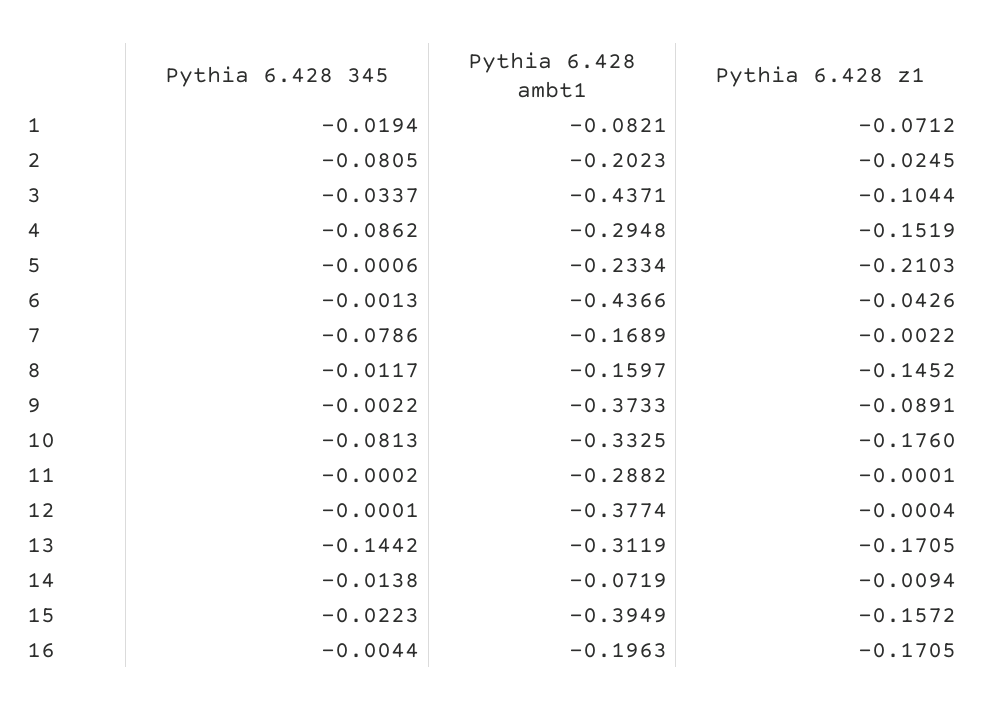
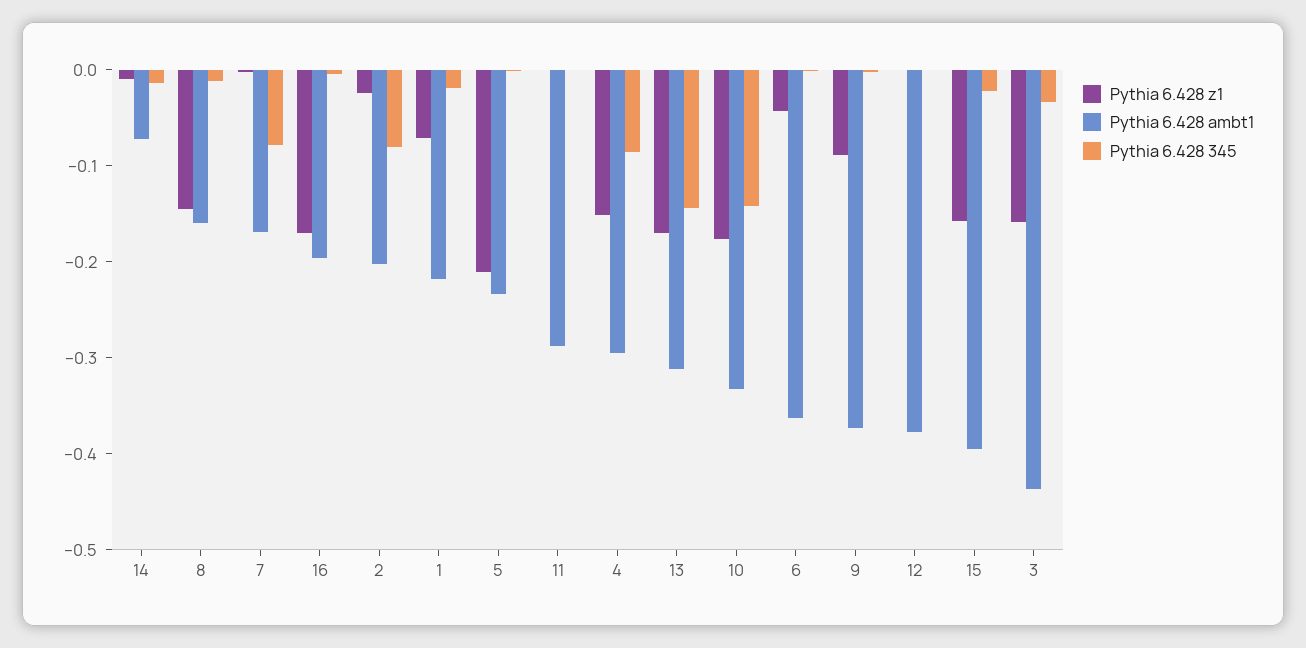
  {
    "Pythia 6.428 345": {
      "1": -0.0194,
      "2": -0.0805,
      "3": -0.0337,
      "4": -0.0862,
      "5": -0.0006,
      "6": -0.0013,
      "7": -0.0786,
      "8": -0.0117,
      "9": -0.0022,
-     "10": -0.0813,
+     "10": -0.14,
      "11": -0.0002,
      "12": -0.0001,
      "13": -0.1442,
      "14": -0.0138,
      "15": -0.0223,
      "16": -0.0044
    },
    "Pythia 6.428 ambt1": {
-     "1": -0.0821,
+     "1": -0.22,
      "2": -0.2023,
      "3": -0.4371,
      "4": -0.2948,
      "5": -0.2334,
-     "6": -0.4366,
+     "6": -0.36,
      "7": -0.1689,
      "8": -0.1597,
      "9": -0.3733,
      "10": -0.3325,
      "11": -0.2882,
      "12": -0.3774,
      "13": -0.3119,
      "14": -0.0719,
      "15": -0.3949,
      "16": -0.1963
    },
    "Pythia 6.428 z1": {
      "1": -0.0712,
      "2": -0.0245,
-     "3": -0.1044,
+     "3": -0.16,
      "4": -0.1519,
      "5": -0.2103,
      "6": -0.0426,
      "7": -0.0022,
      "8": -0.1452,
      "9": -0.0891,
      "10": -0.176,
      "11": -0.0001,
      "12": -0.0004,
      "13": -0.1705,
      "14": -0.0094,
      "15": -0.1572,
      "16": -0.1705
    }
  }

